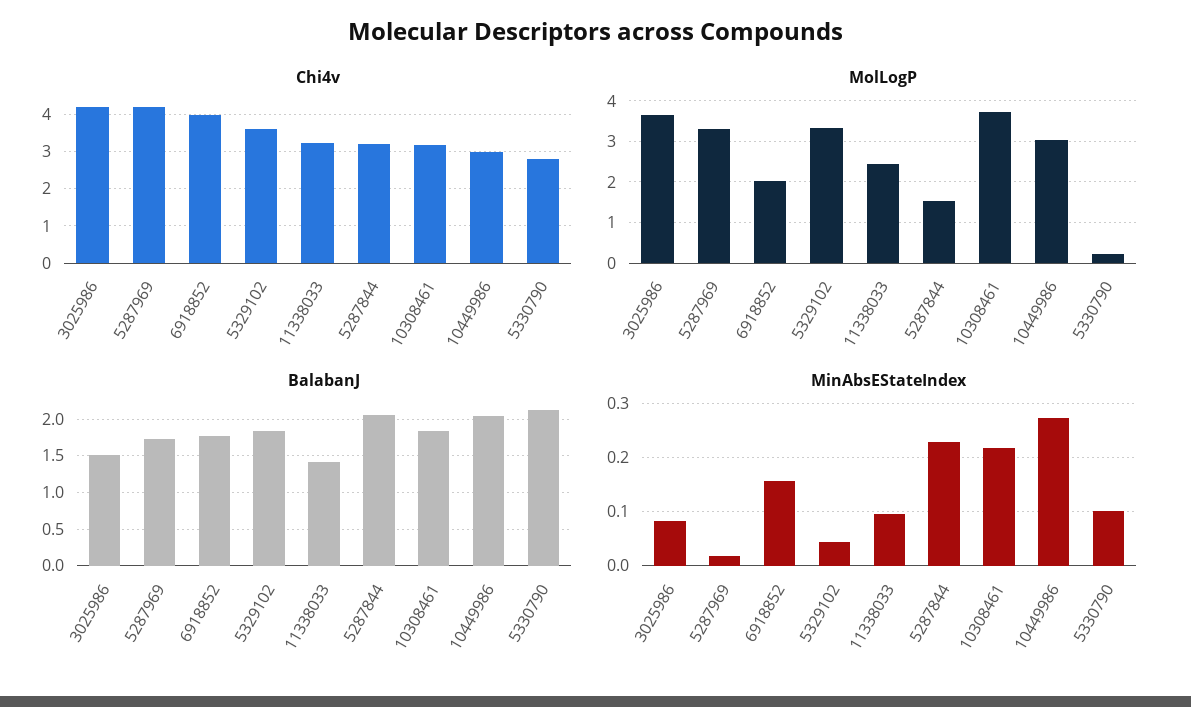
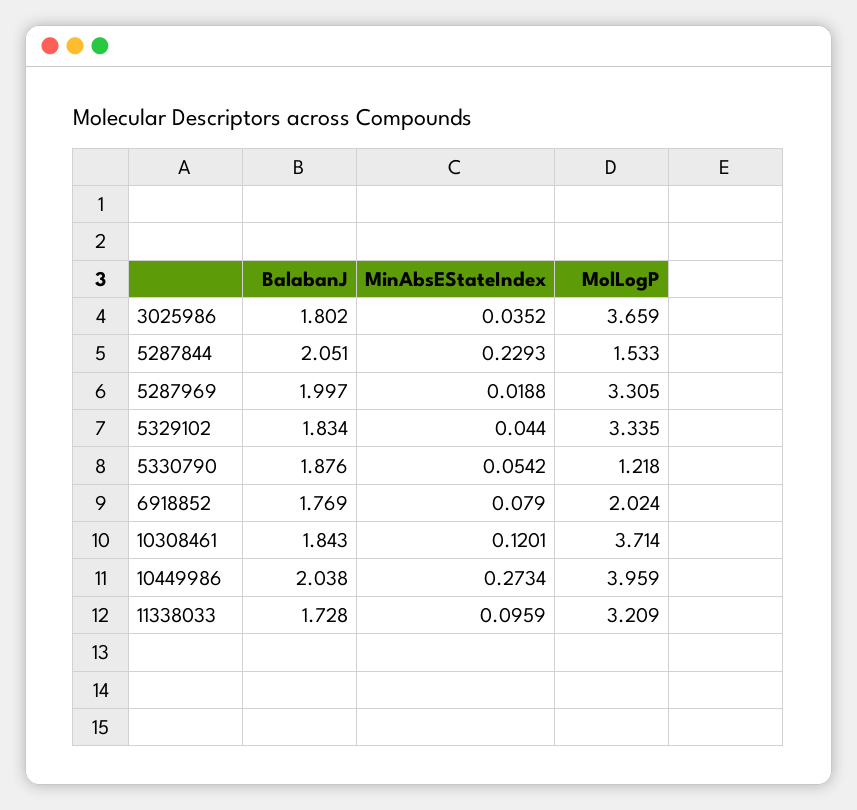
  {
-   "Chi4v": {
-     "3025986": 4.2,
-     "5287969": 4.2,
-     "6918852": 4,
-     "5329102": 3.6,
-     "11338033": 3.2,
-     "5287844": 3.2,
-     "10308461": 3.2,
-     "10449986": 3,
-     "5330790": 2.8
-   },
    "MolLogP": {
      "3025986": 3.659,
      "5287969": 3.305,
      "6918852": 2.024,
      "5329102": 3.335,
-     "11338033": 2.4,
+     "11338033": 3.209,
      "5287844": 1.533,
      "10308461": 3.714,
-     "10449986": 3,
+     "10449986": 3.959,
-     "5330790": 0.2
+     "5330790": 1.218
    },
    "BalabanJ": {
-     "3025986": 1.5,
+     "3025986": 1.802,
-     "5287969": 1.7,
+     "5287969": 1.997,
      "6918852": 1.769,
      "5329102": 1.834,
-     "11338033": 1.4,
+     "11338033": 1.728,
      "5287844": 2.051,
      "10308461": 1.843,
      "10449986": 2.038,
-     "5330790": 2.1
+     "5330790": 1.876
    },
    "MinAbsEStateIndex": {
-     "3025986": 0.08,
+     "3025986": 0.0352,
      "5287969": 0.0188,
-     "6918852": 0.16,
+     "6918852": 0.079,
      "5329102": 0.044,
      "11338033": 0.0959,
      "5287844": 0.2293,
-     "10308461": 0.22,
+     "10308461": 0.1201,
      "10449986": 0.2734,
-     "5330790": 0.1
+     "5330790": 0.0542
    }
  }

